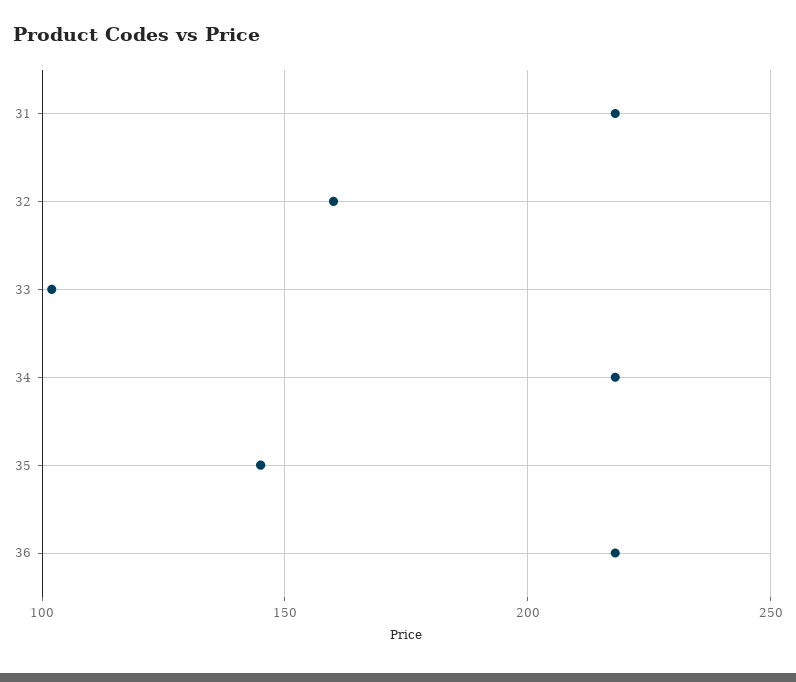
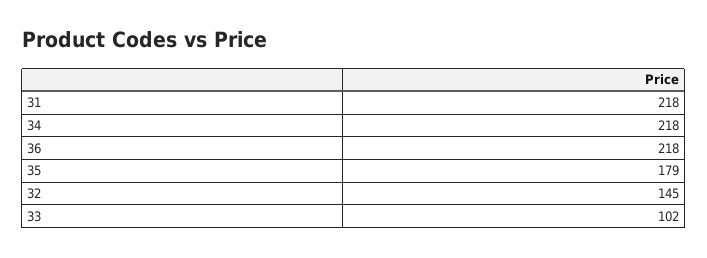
  {
    "31": 218,
-   "32": 160,
+   "32": 145,
    "33": 102,
    "34": 218,
-   "35": 145,
+   "35": 179,
    "36": 218
  }

